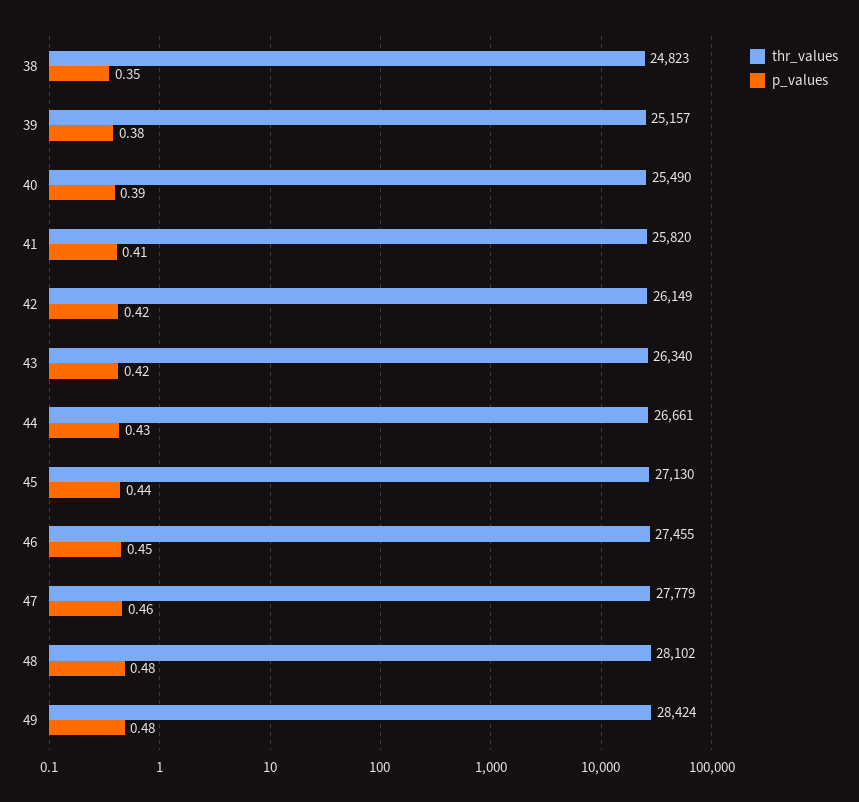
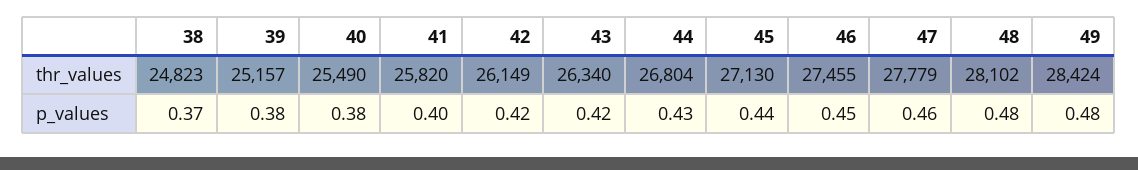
  {
    "thr_values": {
      "38": 24823,
      "39": 25157,
      "40": 25490,
      "41": 25820,
      "42": 26149,
      "43": 26340,
-     "44": 26661,
+     "44": 26804,
      "45": 27130,
      "46": 27455,
      "47": 27779,
      "48": 28102,
      "49": 28424
    },
    "p_values": {
-     "38": 0.35,
+     "38": 0.37,
      "39": 0.38,
-     "40": 0.39,
+     "40": 0.38,
-     "41": 0.41,
+     "41": 0.4,
      "42": 0.42,
      "43": 0.42,
      "44": 0.43,
      "45": 0.44,
      "46": 0.45,
      "47": 0.46,
      "48": 0.48,
      "49": 0.48
    }
  }

